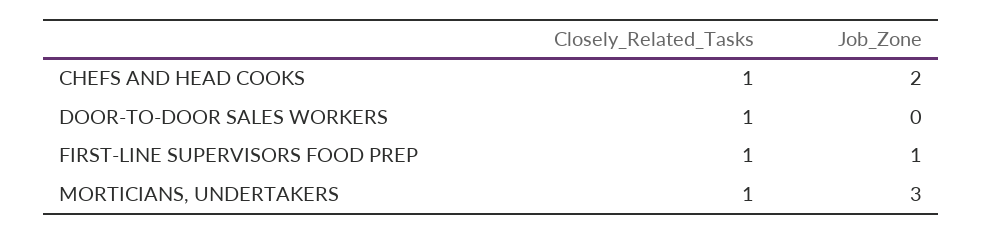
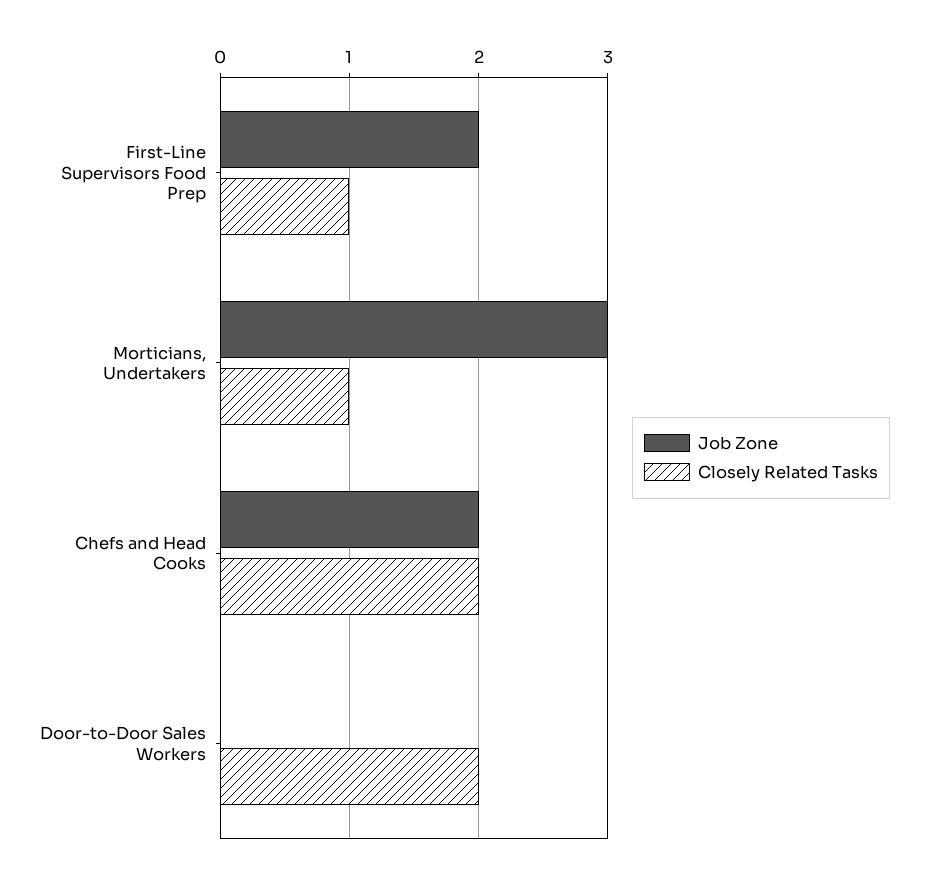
  {
    "Closely_Related_Tasks": {
-     "CHEFS AND HEAD COOKS": 1,
+     "CHEFS AND HEAD COOKS": 2,
-     "DOOR-TO-DOOR SALES WORKERS": 1,
+     "DOOR-TO-DOOR SALES WORKERS": 2,
      "FIRST-LINE SUPERVISORS FOOD PREP": 1,
      "MORTICIANS, UNDERTAKERS": 1
    },
    "Job_Zone": {
      "CHEFS AND HEAD COOKS": 2,
      "DOOR-TO-DOOR SALES WORKERS": 0,
-     "FIRST-LINE SUPERVISORS FOOD PREP": 1,
+     "FIRST-LINE SUPERVISORS FOOD PREP": 2,
      "MORTICIANS, UNDERTAKERS": 3
    }
  }

